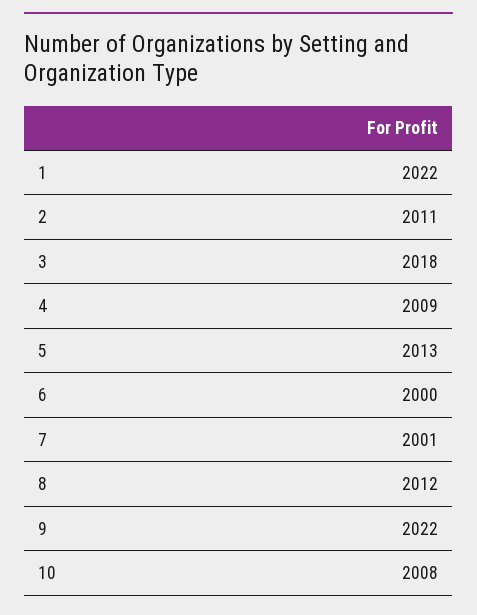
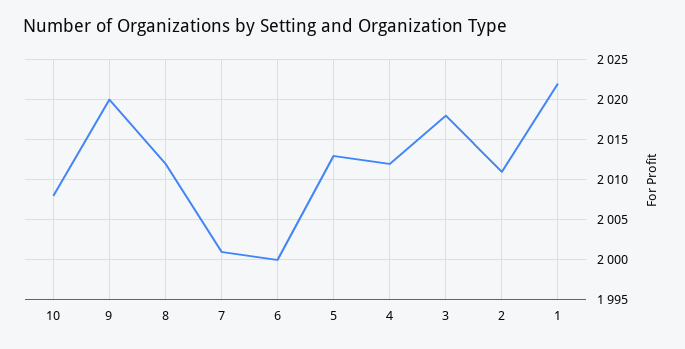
  {
    "1": 2022,
    "2": 2011,
    "3": 2018,
-   "4": 2009,
+   "4": 2012,
    "5": 2013,
    "6": 2000,
    "7": 2001,
    "8": 2012,
-   "9": 2022,
+   "9": 2020,
    "10": 2008
  }

